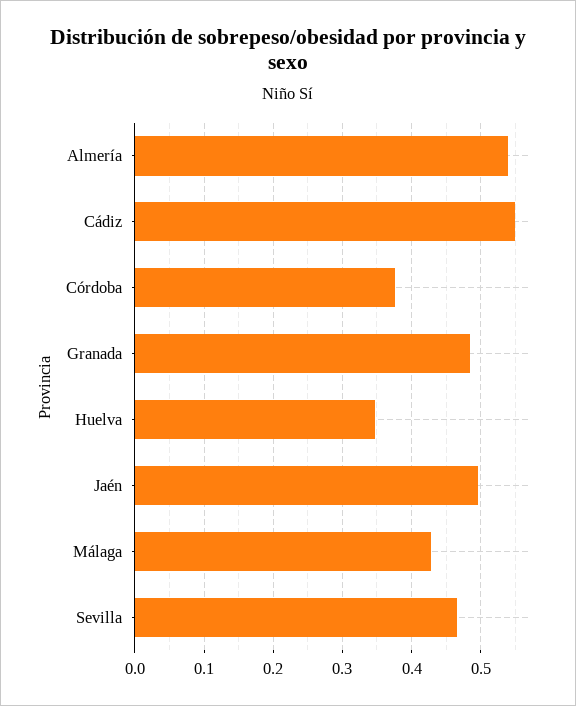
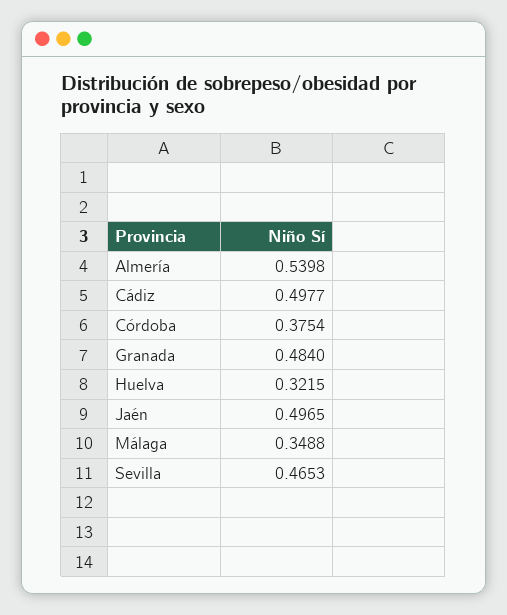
  {
    "Almería": 0.5398,
-   "Cádiz": 0.55,
+   "Cádiz": 0.4977,
    "Córdoba": 0.3754,
    "Granada": 0.484,
-   "Huelva": 0.35,
+   "Huelva": 0.3215,
    "Jaén": 0.4965,
-   "Málaga": 0.43,
+   "Málaga": 0.3488,
    "Sevilla": 0.4653
  }

